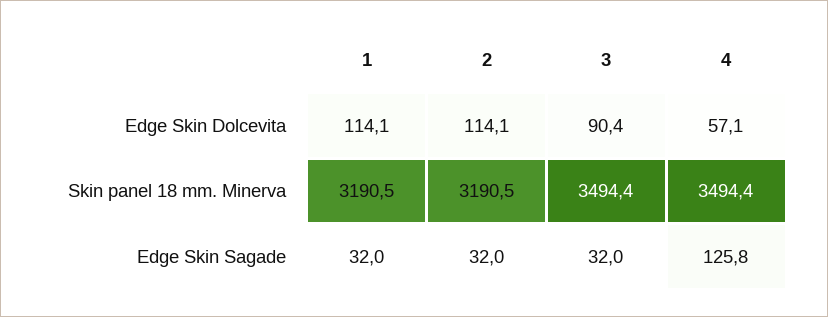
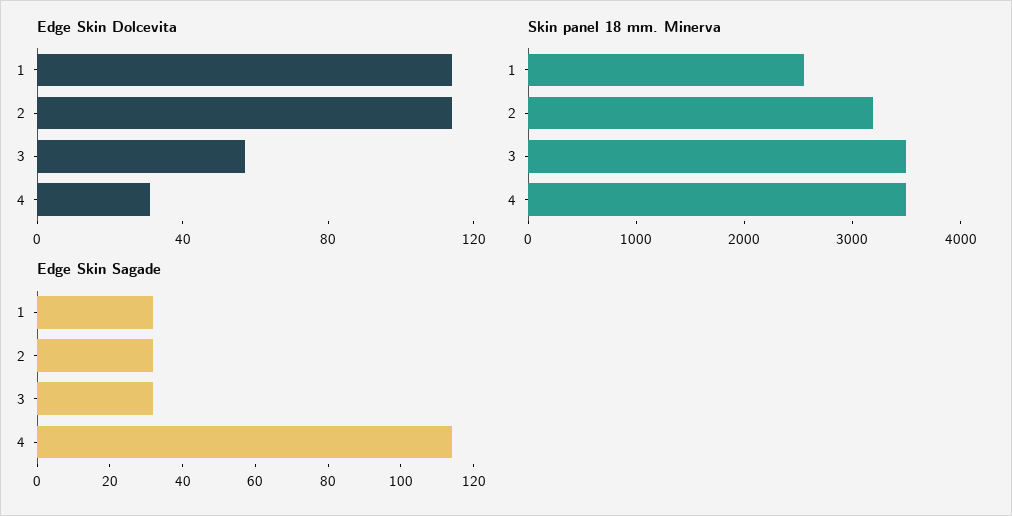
  {
    "Edge Skin Dolcevita": {
      "1": 114.1,
      "2": 114.1,
-     "3": 90.4,
+     "3": 60,
-     "4": 57.1
+     "4": 30
    },
    "Skin panel 18 mm. Minerva": {
-     "1": 3190.5,
+     "1": 2600,
      "2": 3190.5,
      "3": 3494.4,
      "4": 3494.4
    },
    "Edge Skin Sagade": {
      "1": 32,
      "2": 32,
      "3": 32,
-     "4": 125.8
+     "4": 115
    }
  }

